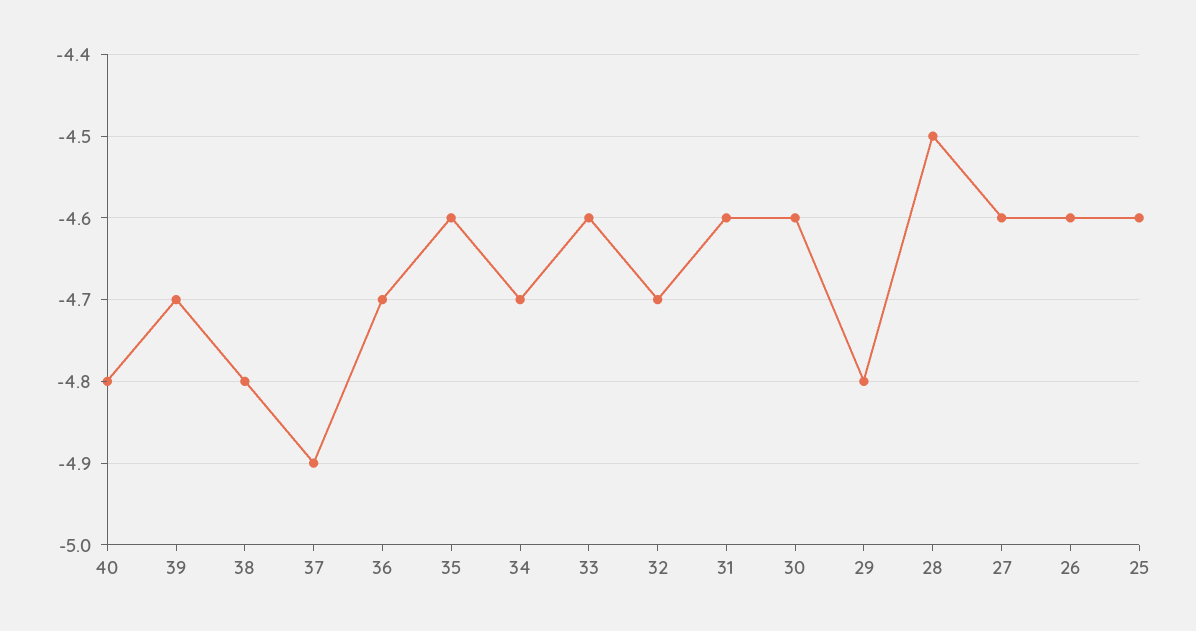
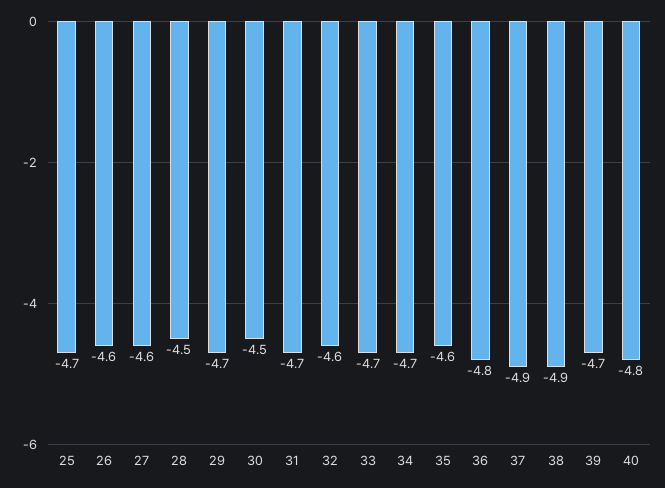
  {
    "40": -4.8,
    "39": -4.7,
-   "38": -4.8,
+   "38": -4.9,
    "37": -4.9,
-   "36": -4.7,
+   "36": -4.8,
    "35": -4.6,
    "34": -4.7,
-   "33": -4.6,
+   "33": -4.7,
-   "32": -4.7,
+   "32": -4.6,
-   "31": -4.6,
+   "31": -4.7,
-   "30": -4.6,
+   "30": -4.5,
-   "29": -4.8,
+   "29": -4.7,
    "28": -4.5,
    "27": -4.6,
    "26": -4.6,
-   "25": -4.6
+   "25": -4.7
  }

